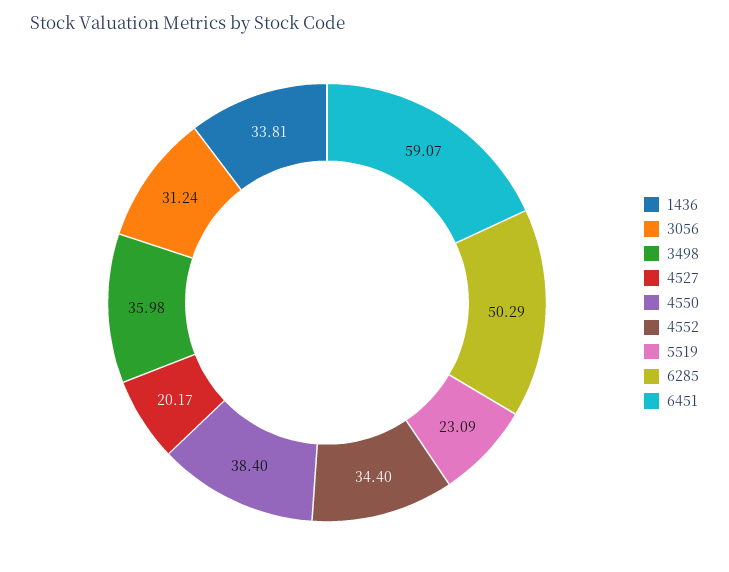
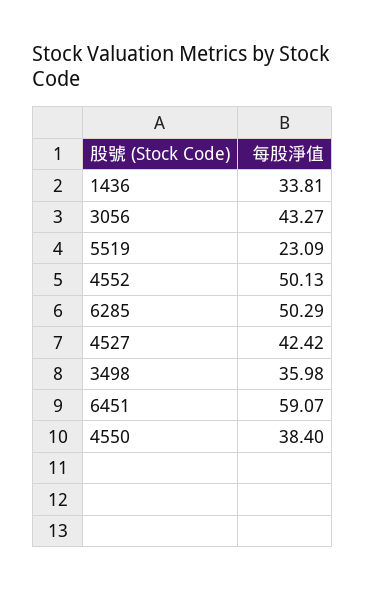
  {
    "1436": 33.81,
-   "3056": 31.24,
+   "3056": 43.27,
    "3498": 35.98,
-   "4527": 20.17,
+   "4527": 42.42,
    "4550": 38.4,
-   "4552": 34.4,
+   "4552": 50.13,
    "5519": 23.09,
    "6285": 50.29,
    "6451": 59.07
  }

